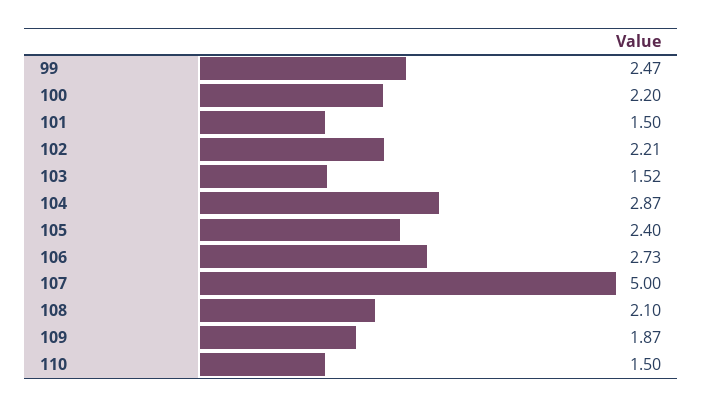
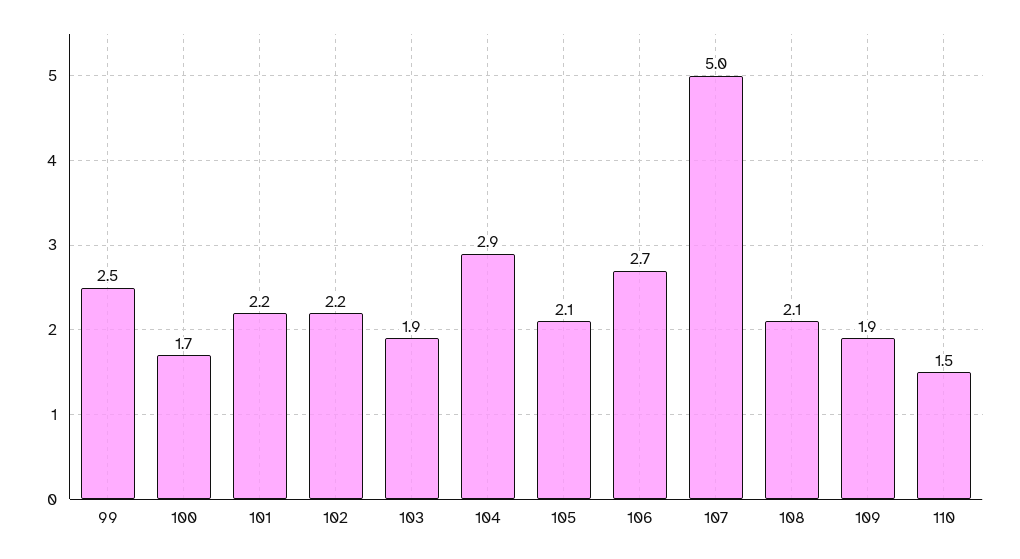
  {
    "99": 2.47,
-   "100": 2.2,
+   "100": 1.7,
-   "101": 1.5,
+   "101": 2.2,
    "102": 2.21,
-   "103": 1.52,
+   "103": 1.9,
    "104": 2.87,
-   "105": 2.4,
+   "105": 2.1,
    "106": 2.73,
    "107": 5,
    "108": 2.1,
    "109": 1.87,
    "110": 1.5
  }

